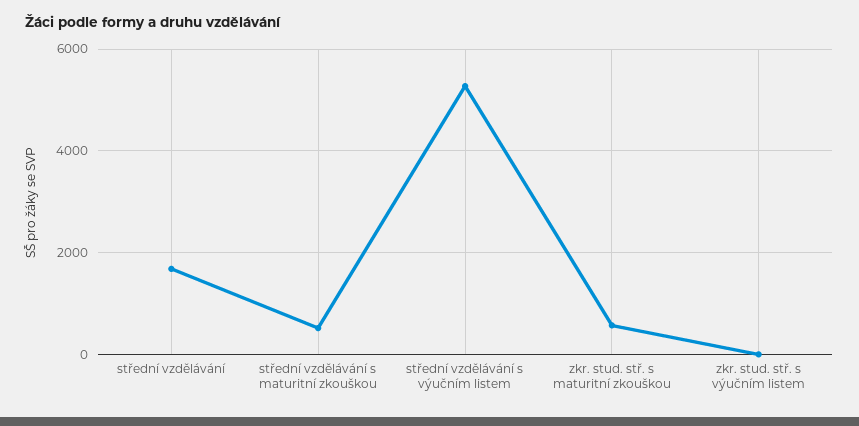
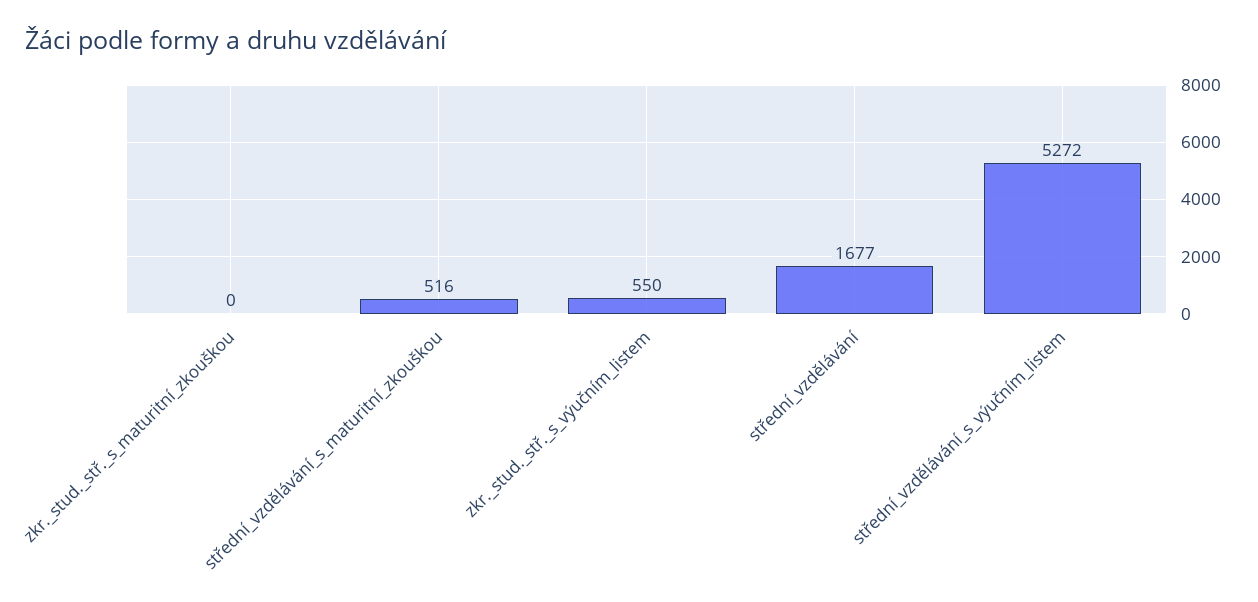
  {
    "střední vzdělávání": 1677,
    "střední vzdělávání s maturitní zkouškou": 516,
    "střední vzdělávání s výučním listem": 5272,
-   "zkr. stud. stř. s maturitní zkouškou": 600,
+   "zkr. stud. stř. s maturitní zkouškou": 0,
-   "zkr. stud. stř. s výučním listem": 0
+   "zkr. stud. stř. s výučním listem": 550
  }

